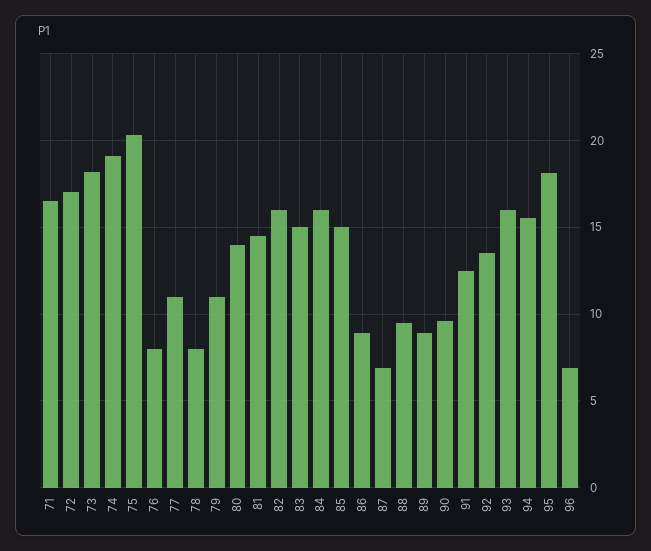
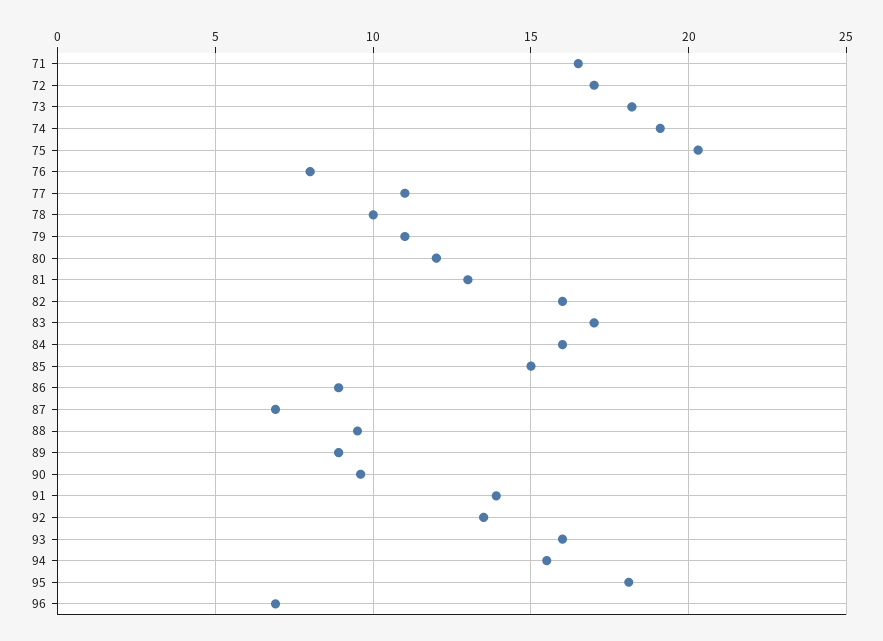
  {
    "71": 16.5,
    "72": 17,
    "73": 18,
    "74": 19,
    "75": 20.5,
    "76": 8,
    "77": 11,
-   "78": 8,
+   "78": 10,
    "79": 11,
-   "80": 14,
+   "80": 12,
-   "81": 14.5,
+   "81": 13,
    "82": 16,
-   "83": 15,
+   "83": 17,
    "84": 16,
    "85": 15,
    "86": 9,
    "87": 7,
    "88": 9.5,
    "89": 9,
    "90": 9.5,
-   "91": 12.5,
+   "91": 14,
    "92": 13.5,
    "93": 16,
    "94": 15.5,
    "95": 18,
    "96": 7
  }

